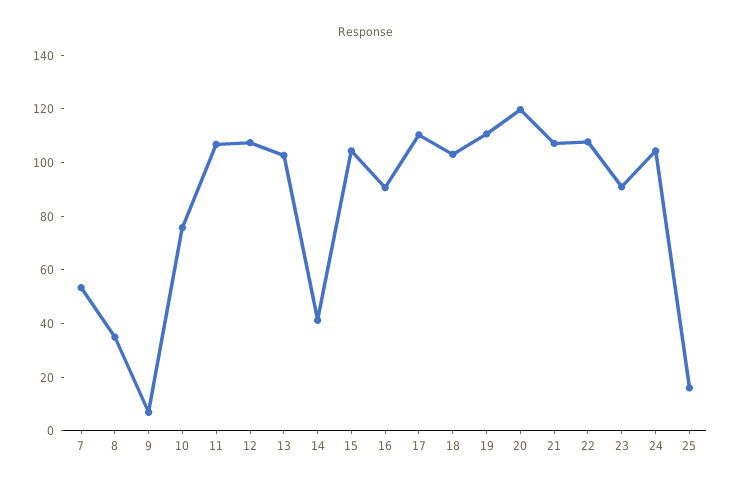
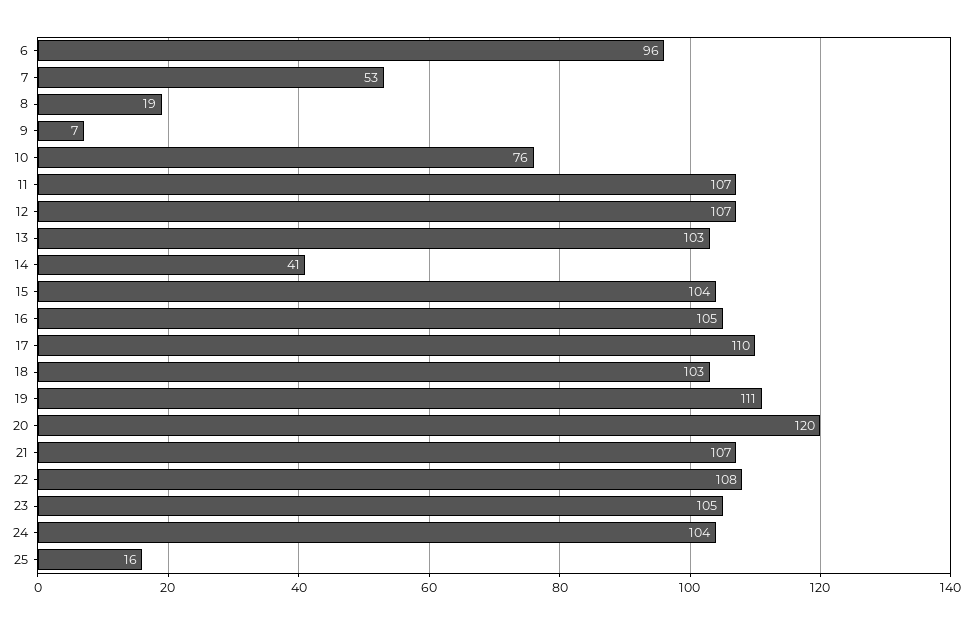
  {
    "7": 53,
-   "8": 35,
+   "8": 19,
    "9": 7,
    "10": 76,
    "11": 107,
    "12": 107,
    "13": 103,
    "14": 41,
    "15": 104,
-   "16": 90,
+   "16": 105,
    "17": 110,
    "18": 103,
    "19": 111,
    "20": 120,
    "21": 107,
    "22": 108,
-   "23": 90,
+   "23": 105,
    "24": 104,
-   "25": 16
+   "25": 16,
+   "6": 96
  }

